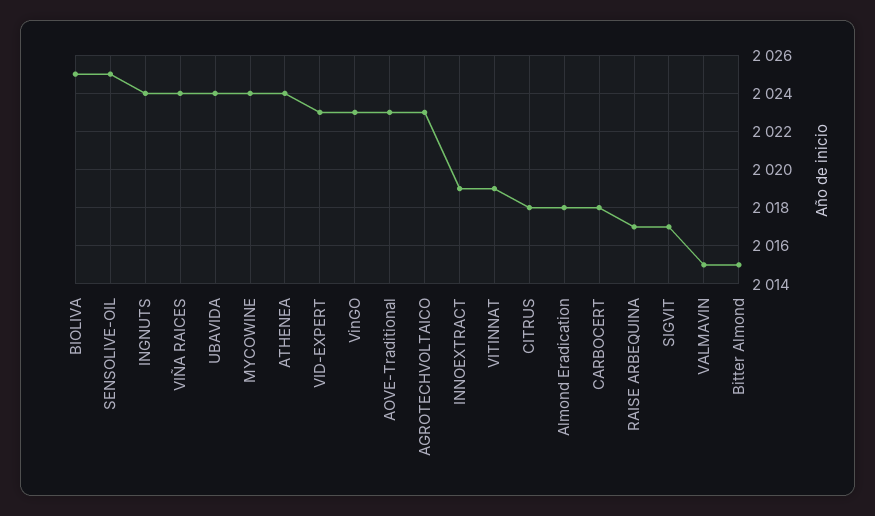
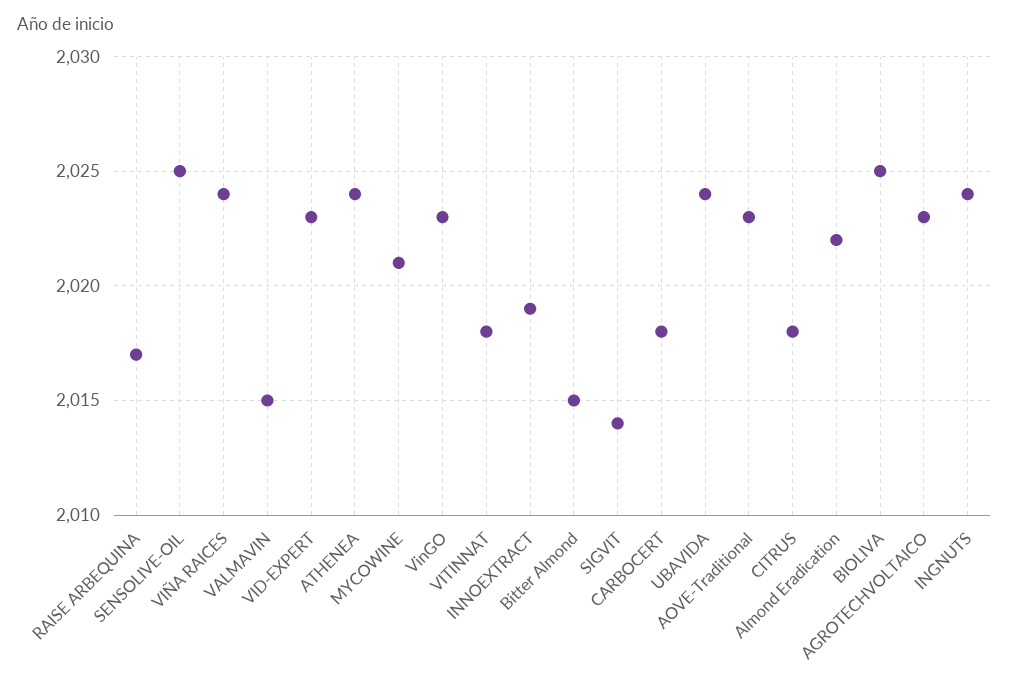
  {
    "BIOLIVA": 2025,
    "SENSOLIVE-OIL": 2025,
    "INGNUTS": 2024,
    "VIÑA RAICES": 2024,
    "UBAVIDA": 2024,
-   "MYCOWINE": 2024,
+   "MYCOWINE": 2021,
    "ATHENEA": 2024,
    "VID-EXPERT": 2023,
    "VinGO": 2023,
    "AOVE-Traditional": 2023,
    "AGROTECHVOLTAICO": 2023,
    "INNOEXTRACT": 2019,
-   "VITINNAT": 2019,
+   "VITINNAT": 2018,
    "CITRUS": 2018,
-   "Almond Eradication": 2018,
+   "Almond Eradication": 2022,
    "CARBOCERT": 2018,
    "RAISE ARBEQUINA": 2017,
-   "SIGVIT": 2017,
+   "SIGVIT": 2014,
    "VALMAVIN": 2015,
    "Bitter Almond": 2015
  }

